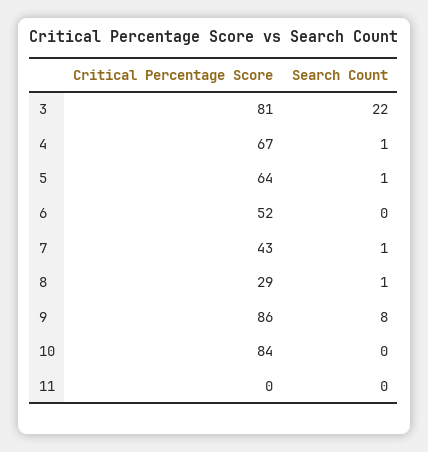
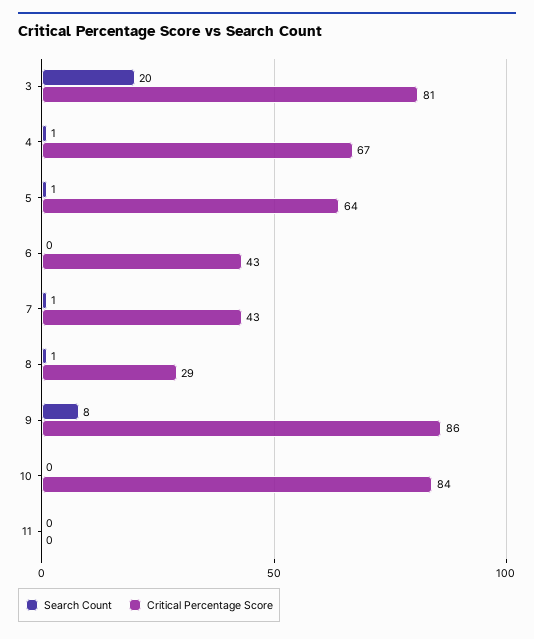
  {
    "Critical Percentage Score": {
      "3": 81,
      "4": 67,
      "5": 64,
-     "6": 52,
+     "6": 43,
      "7": 43,
      "8": 29,
      "9": 86,
      "10": 84,
      "11": 0
    },
    "Search Count": {
-     "3": 22,
+     "3": 20,
      "4": 1,
      "5": 1,
      "6": 0,
      "7": 1,
      "8": 1,
      "9": 8,
      "10": 0,
      "11": 0
    }
  }

